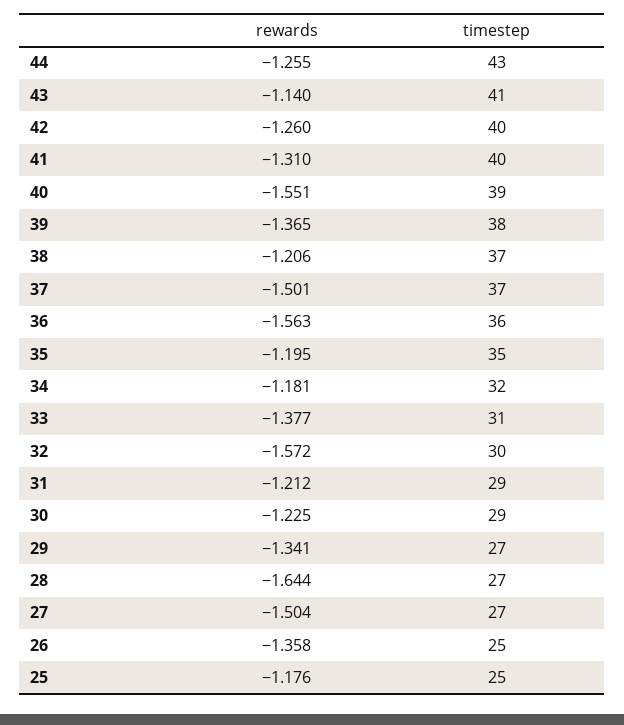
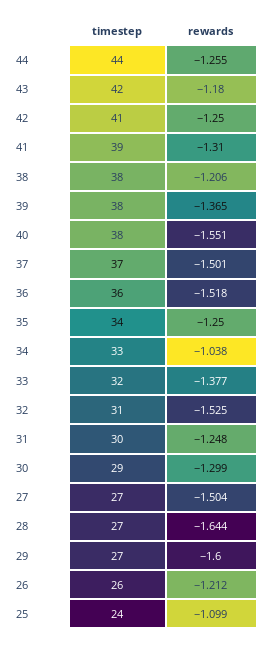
  {
    "rewards": {
      "44": -1.255,
-     "43": -1.14,
+     "43": -1.18,
-     "42": -1.26,
+     "42": -1.25,
      "41": -1.31,
      "40": -1.551,
      "39": -1.365,
      "38": -1.206,
      "37": -1.501,
-     "36": -1.563,
+     "36": -1.518,
-     "35": -1.195,
+     "35": -1.25,
-     "34": -1.181,
+     "34": -1.038,
      "33": -1.377,
-     "32": -1.572,
+     "32": -1.525,
-     "31": -1.212,
+     "31": -1.248,
-     "30": -1.225,
+     "30": -1.299,
-     "29": -1.341,
+     "29": -1.6,
      "28": -1.644,
      "27": -1.504,
-     "26": -1.358,
+     "26": -1.212,
-     "25": -1.176
+     "25": -1.099
    },
    "timestep": {
-     "44": 43,
+     "44": 44,
-     "43": 41,
+     "43": 42,
-     "42": 40,
+     "42": 41,
-     "41": 40,
+     "41": 39,
-     "40": 39,
+     "40": 38,
      "39": 38,
-     "38": 37,
+     "38": 38,
      "37": 37,
      "36": 36,
-     "35": 35,
+     "35": 34,
-     "34": 32,
+     "34": 33,
-     "33": 31,
+     "33": 32,
-     "32": 30,
+     "32": 31,
-     "31": 29,
+     "31": 30,
      "30": 29,
      "29": 27,
      "28": 27,
      "27": 27,
-     "26": 25,
+     "26": 26,
-     "25": 25
+     "25": 24
    }
  }

